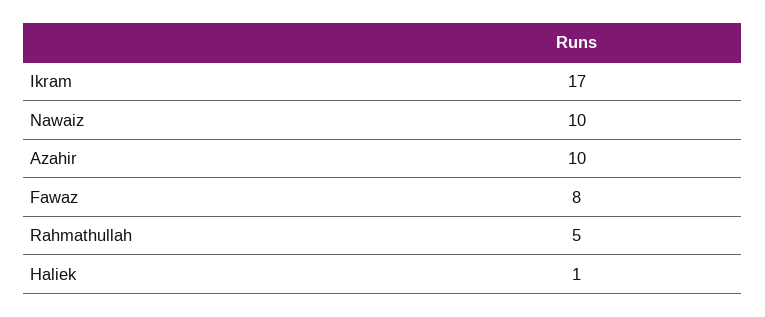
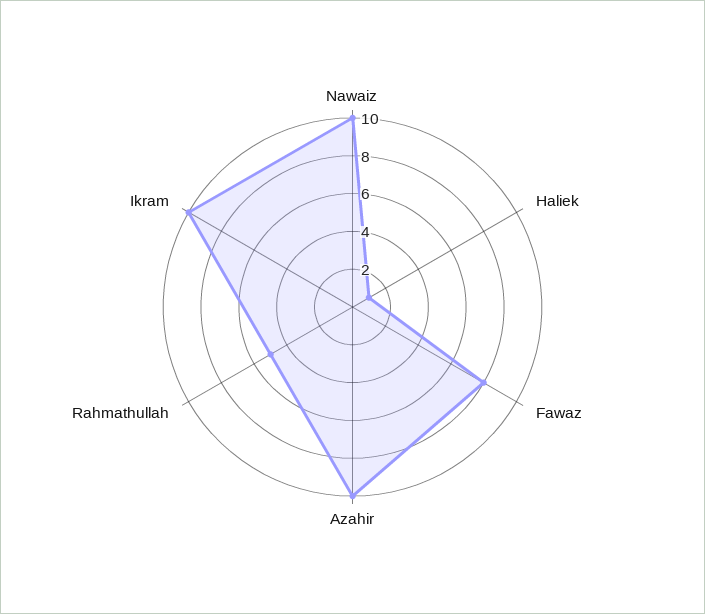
  {
-   "Ikram": 17,
+   "Ikram": 10,
    "Nawaiz": 10,
    "Azahir": 10,
    "Fawaz": 8,
    "Rahmathullah": 5,
    "Haliek": 1
  }

